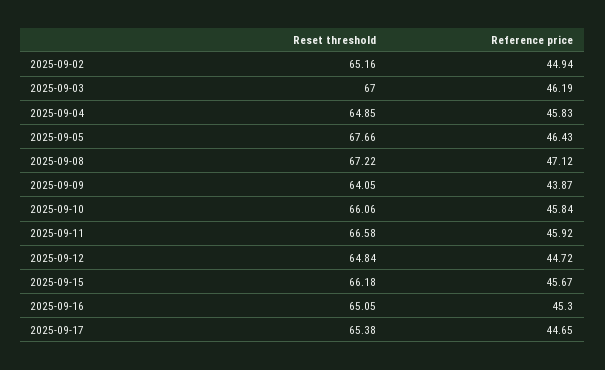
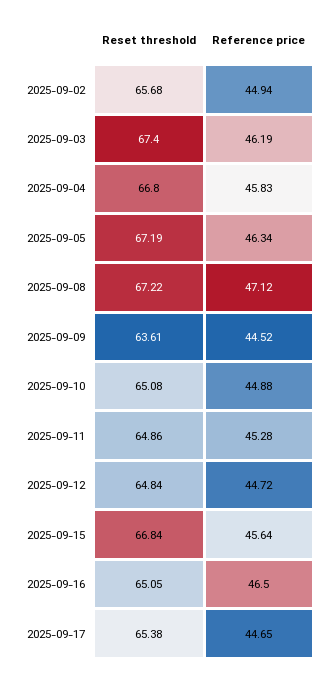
  {
    "Reset threshold": {
-     "2025-09-02": 65.16,
+     "2025-09-02": 65.68,
-     "2025-09-03": 67,
+     "2025-09-03": 67.4,
-     "2025-09-04": 64.85,
+     "2025-09-04": 66.8,
-     "2025-09-05": 67.66,
+     "2025-09-05": 67.19,
      "2025-09-08": 67.22,
-     "2025-09-09": 64.05,
+     "2025-09-09": 63.61,
-     "2025-09-10": 66.06,
+     "2025-09-10": 65.08,
-     "2025-09-11": 66.58,
+     "2025-09-11": 64.86,
      "2025-09-12": 64.84,
-     "2025-09-15": 66.18,
+     "2025-09-15": 66.84,
      "2025-09-16": 65.05,
      "2025-09-17": 65.38
    },
    "Reference price": {
      "2025-09-02": 44.94,
      "2025-09-03": 46.19,
      "2025-09-04": 45.83,
-     "2025-09-05": 46.43,
+     "2025-09-05": 46.34,
      "2025-09-08": 47.12,
-     "2025-09-09": 43.87,
+     "2025-09-09": 44.52,
-     "2025-09-10": 45.84,
+     "2025-09-10": 44.88,
-     "2025-09-11": 45.92,
+     "2025-09-11": 45.28,
      "2025-09-12": 44.72,
-     "2025-09-15": 45.67,
+     "2025-09-15": 45.64,
-     "2025-09-16": 45.3,
+     "2025-09-16": 46.5,
      "2025-09-17": 44.65
    }
  }

